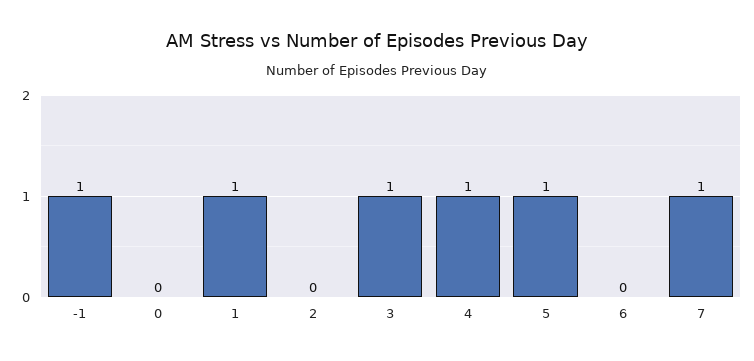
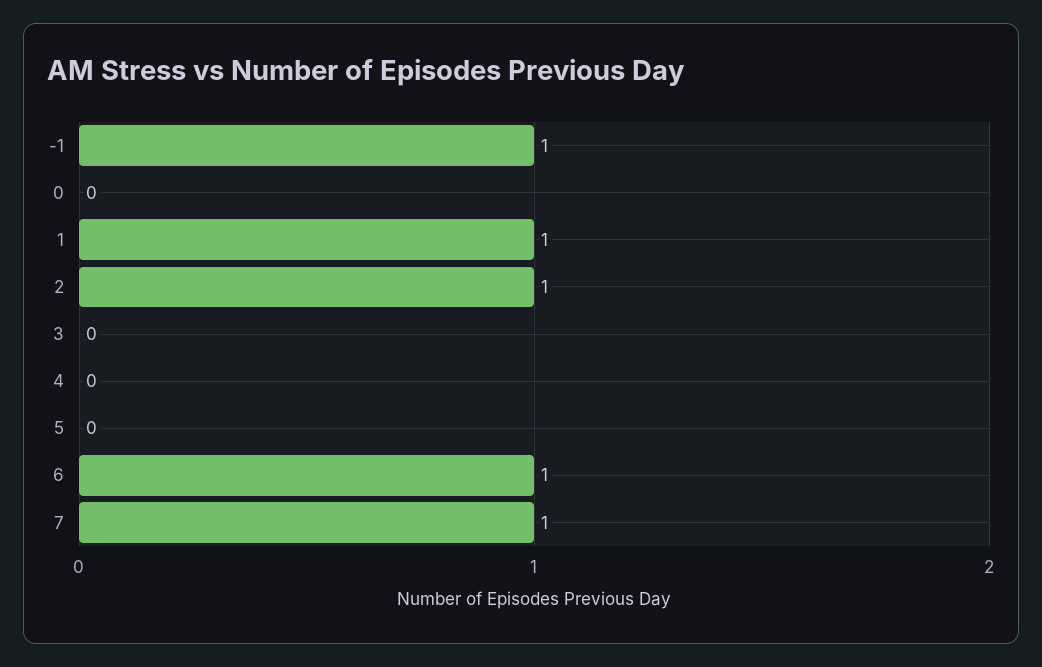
  {
    "-1": 1,
    "0": 0,
    "1": 1,
-   "2": 0,
+   "2": 1,
-   "3": 1,
+   "3": 0,
-   "4": 1,
+   "4": 0,
-   "5": 1,
+   "5": 0,
-   "6": 0,
+   "6": 1,
    "7": 1
  }

